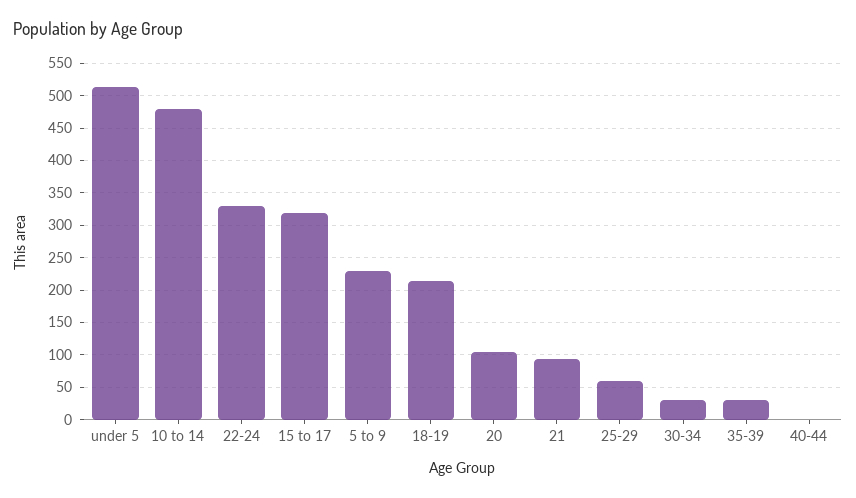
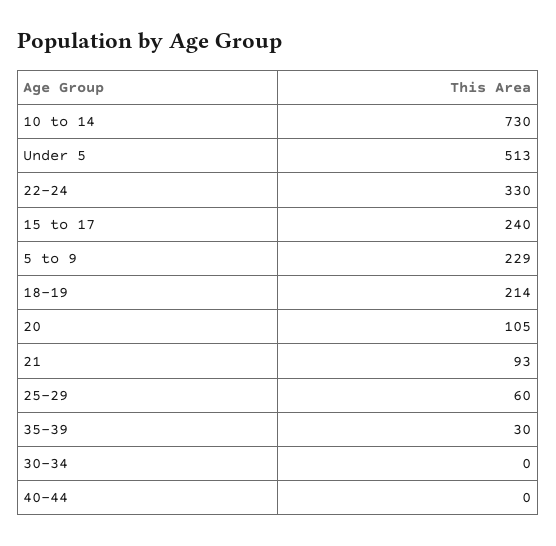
  {
    "under 5": 513,
-   "10 to 14": 480,
+   "10 to 14": 730,
    "22-24": 330,
-   "15 to 17": 320,
+   "15 to 17": 240,
    "5 to 9": 229,
    "18-19": 214,
    "20": 105,
    "21": 93,
    "25-29": 60,
-   "30-34": 30,
+   "30-34": 0,
    "35-39": 30,
    "40-44": 0
  }

